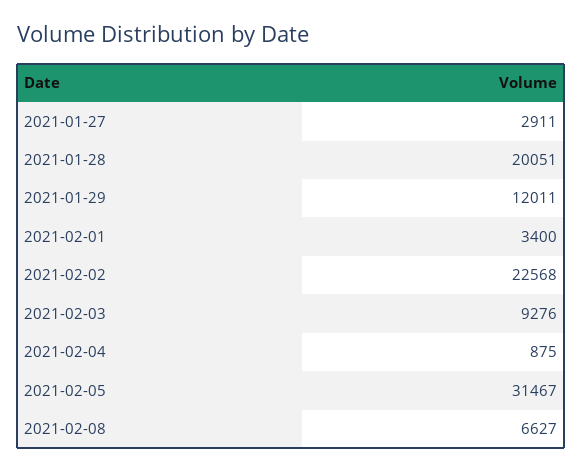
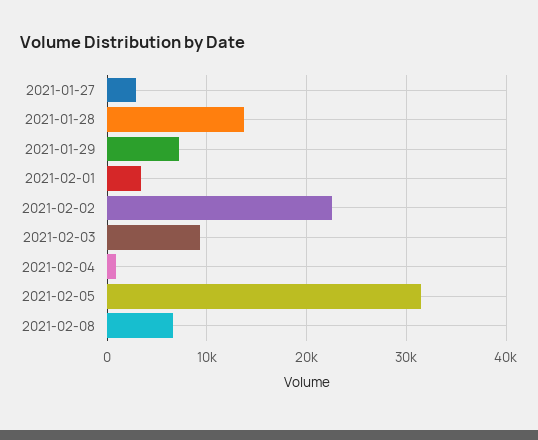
  {
    "2021-01-27": 2911,
-   "2021-01-28": 20051,
+   "2021-01-28": 14000,
-   "2021-01-29": 12011,
+   "2021-01-29": 7000,
    "2021-02-01": 3400,
    "2021-02-02": 22568,
    "2021-02-03": 9276,
    "2021-02-04": 875,
    "2021-02-05": 31467,
    "2021-02-08": 6627
  }

